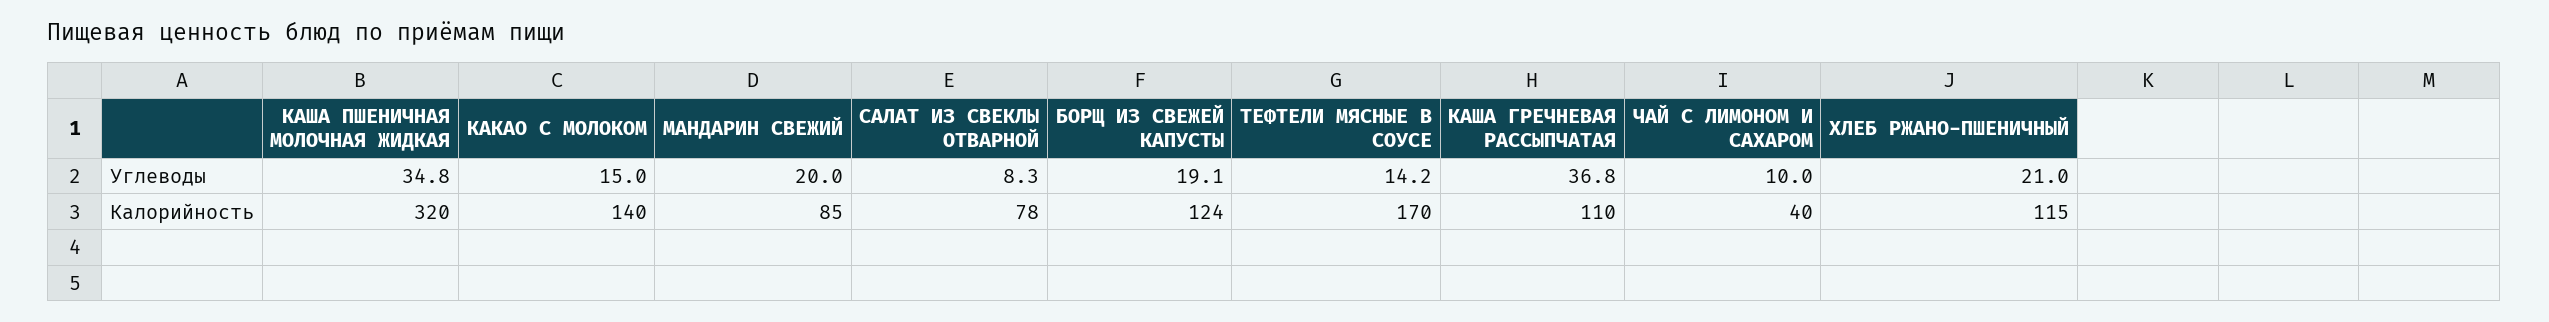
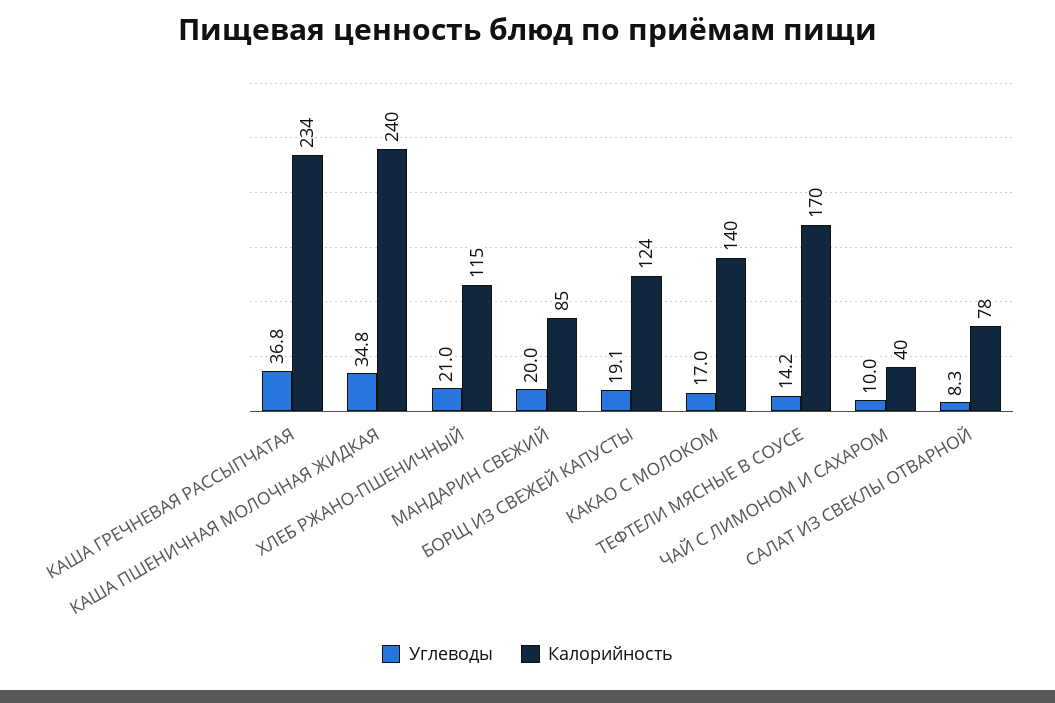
  {
    "Углеводы": {
      "КАША ПШЕНИЧНАЯ МОЛОЧНАЯ ЖИДКАЯ": 34.8,
-     "КАКАО С МОЛОКОМ": 15,
+     "КАКАО С МОЛОКОМ": 17,
      "МАНДАРИН СВЕЖИЙ": 20,
      "САЛАТ ИЗ СВЕКЛЫ ОТВАРНОЙ": 8.3,
      "БОРЩ ИЗ СВЕЖЕЙ КАПУСТЫ": 19.1,
      "ТЕФТЕЛИ МЯСНЫЕ В СОУСЕ": 14.2,
      "КАША ГРЕЧНЕВАЯ РАССЫПЧАТАЯ": 36.8,
      "ЧАЙ С ЛИМОНОМ И САХАРОМ": 10,
      "ХЛЕБ РЖАНО-ПШЕНИЧНЫЙ": 21
    },
    "Калорийность": {
-     "КАША ПШЕНИЧНАЯ МОЛОЧНАЯ ЖИДКАЯ": 320,
+     "КАША ПШЕНИЧНАЯ МОЛОЧНАЯ ЖИДКАЯ": 240,
      "КАКАО С МОЛОКОМ": 140,
      "МАНДАРИН СВЕЖИЙ": 85,
      "САЛАТ ИЗ СВЕКЛЫ ОТВАРНОЙ": 78,
      "БОРЩ ИЗ СВЕЖЕЙ КАПУСТЫ": 124,
      "ТЕФТЕЛИ МЯСНЫЕ В СОУСЕ": 170,
-     "КАША ГРЕЧНЕВАЯ РАССЫПЧАТАЯ": 110,
+     "КАША ГРЕЧНЕВАЯ РАССЫПЧАТАЯ": 234,
      "ЧАЙ С ЛИМОНОМ И САХАРОМ": 40,
      "ХЛЕБ РЖАНО-ПШЕНИЧНЫЙ": 115
    }
  }

